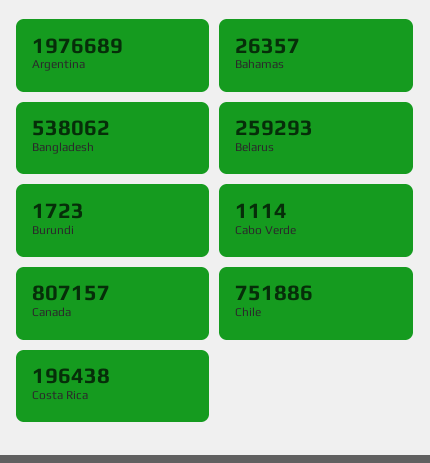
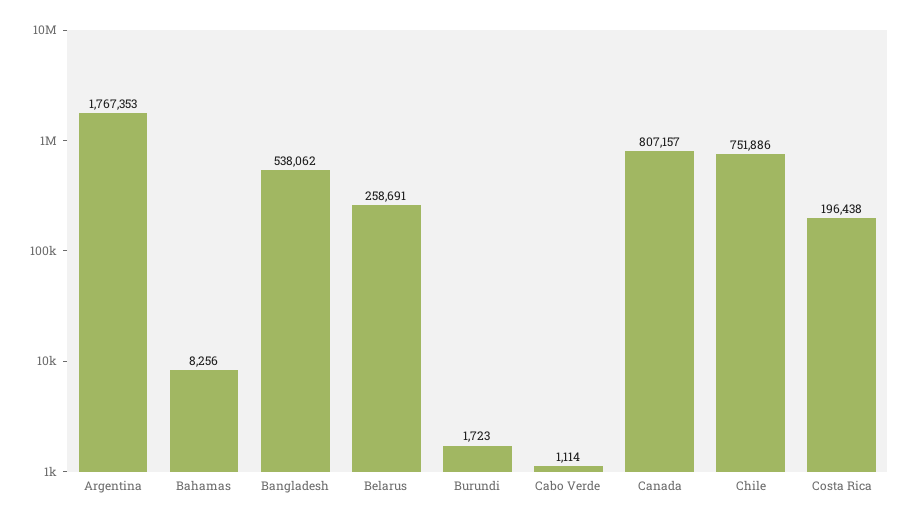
  {
-   "Argentina": 1976689,
+   "Argentina": 1767353,
-   "Bahamas": 26357,
+   "Bahamas": 8256,
    "Bangladesh": 538062,
-   "Belarus": 259293,
+   "Belarus": 258691,
    "Burundi": 1723,
    "Cabo Verde": 1114,
    "Canada": 807157,
    "Chile": 751886,
    "Costa Rica": 196438
  }

